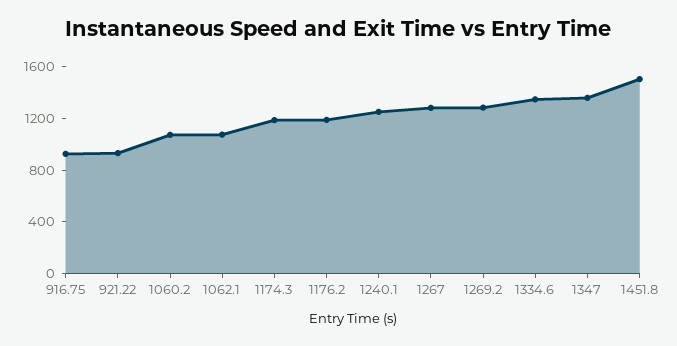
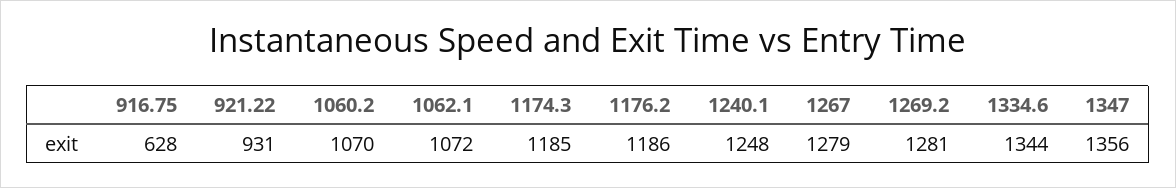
  {
-   "916.75": 900,
+   "916.75": 628,
    "921.22": 931,
    "1060.2": 1070,
    "1062.1": 1072,
    "1174.3": 1185,
    "1176.2": 1186,
    "1240.1": 1248,
    "1267": 1279,
    "1269.2": 1281,
    "1334.6": 1344,
-   "1347": 1356,
+   "1347": 1356
-   "1451.8": 1500
  }

